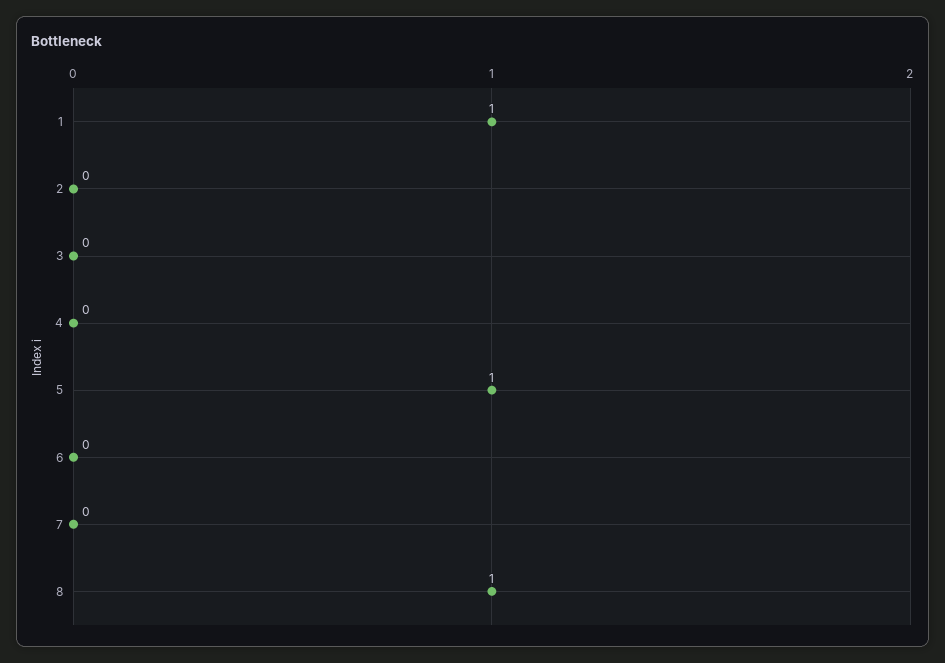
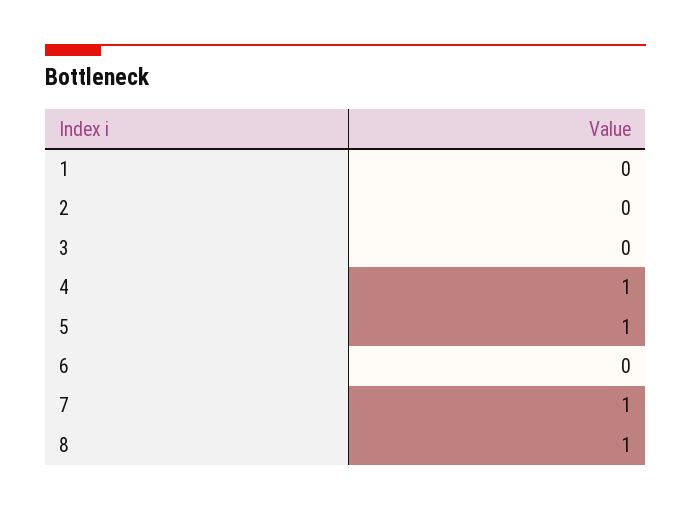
  {
-   "1": 1,
+   "1": 0,
    "2": 0,
    "3": 0,
-   "4": 0,
+   "4": 1,
    "5": 1,
    "6": 0,
-   "7": 0,
+   "7": 1,
    "8": 1
  }

